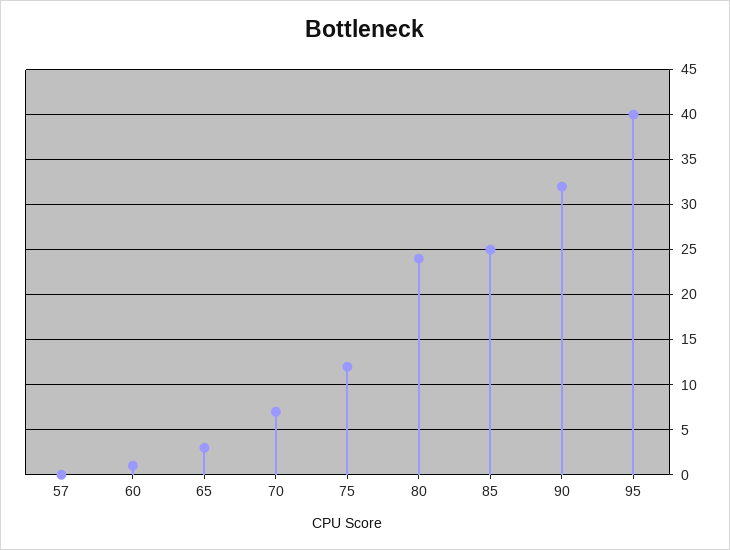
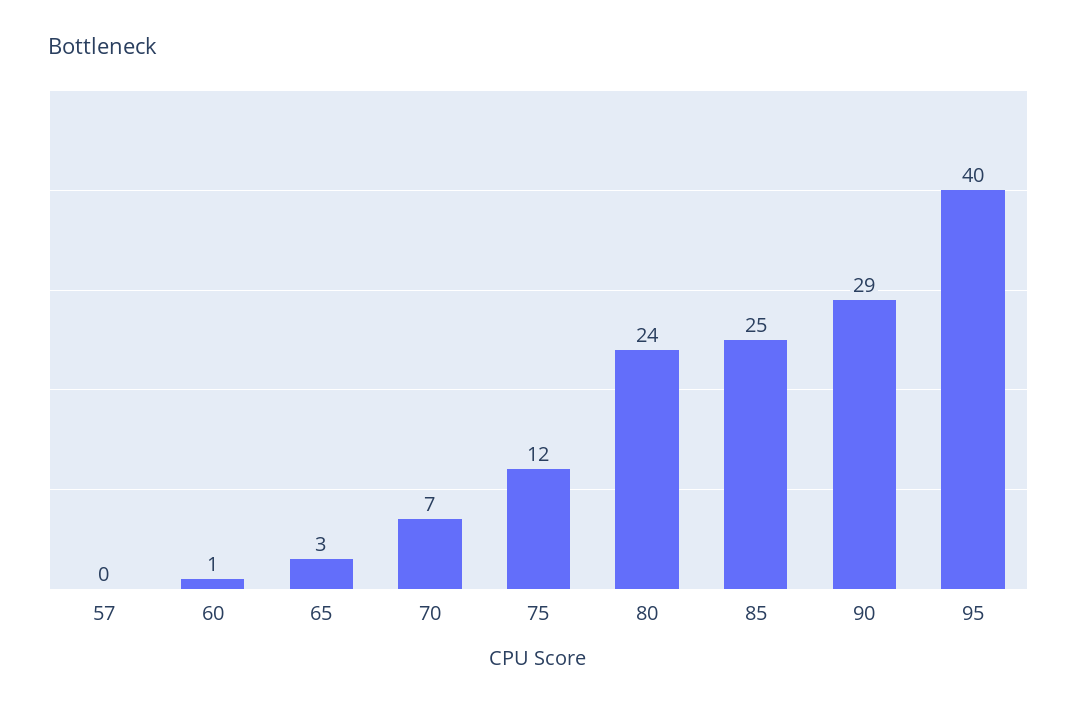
  {
    "57": 0,
    "60": 1,
    "65": 3,
    "70": 7,
    "75": 12,
    "80": 24,
    "85": 25,
-   "90": 32,
+   "90": 29,
    "95": 40
  }

